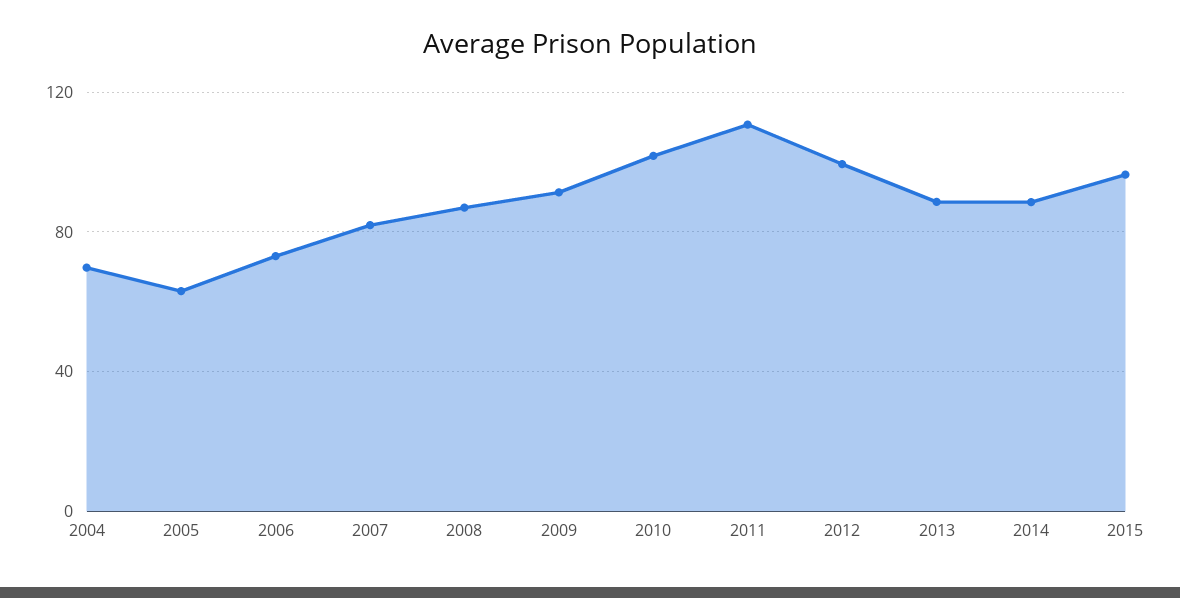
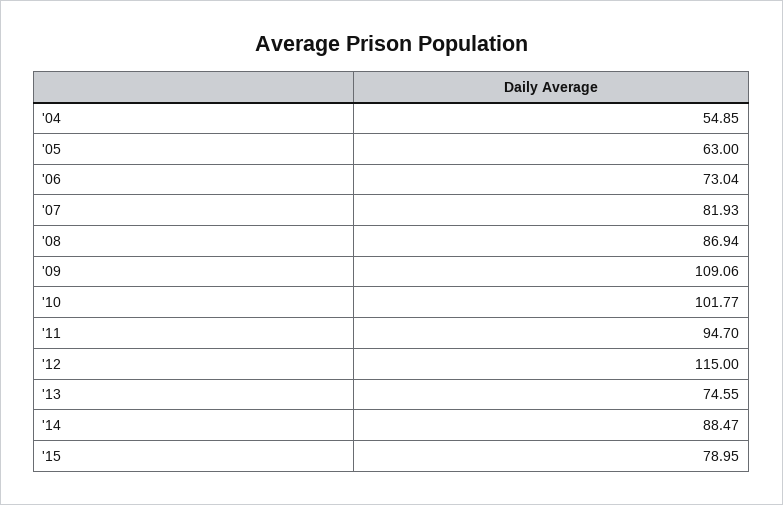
  {
-   "2004": 70,
+   "2004": 54.85,
    "2005": 63,
    "2006": 73.04,
    "2007": 81.93,
    "2008": 86.94,
-   "2009": 90,
+   "2009": 109.06,
    "2010": 101.77,
-   "2011": 110,
+   "2011": 94.7,
-   "2012": 100,
+   "2012": 115,
-   "2013": 90,
+   "2013": 74.55,
    "2014": 88.47,
-   "2015": 95
+   "2015": 78.95
  }

